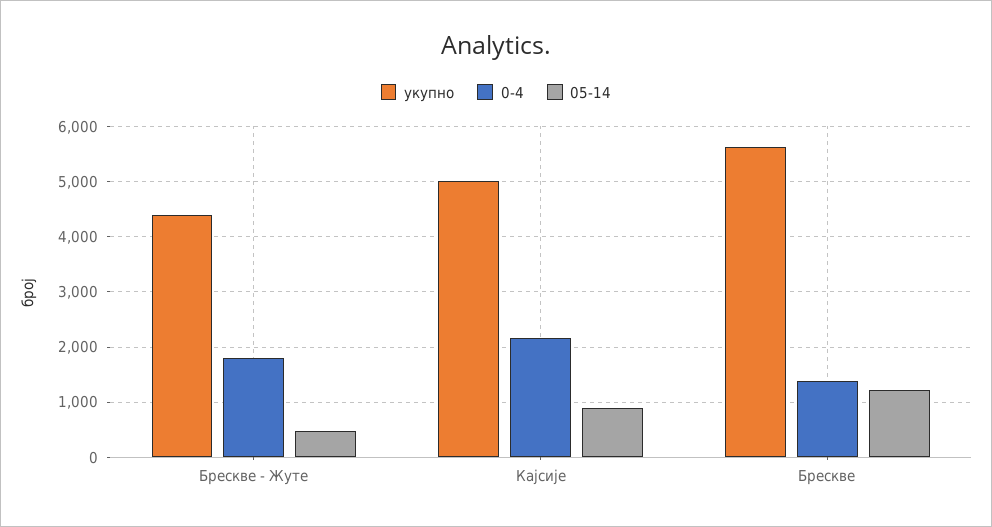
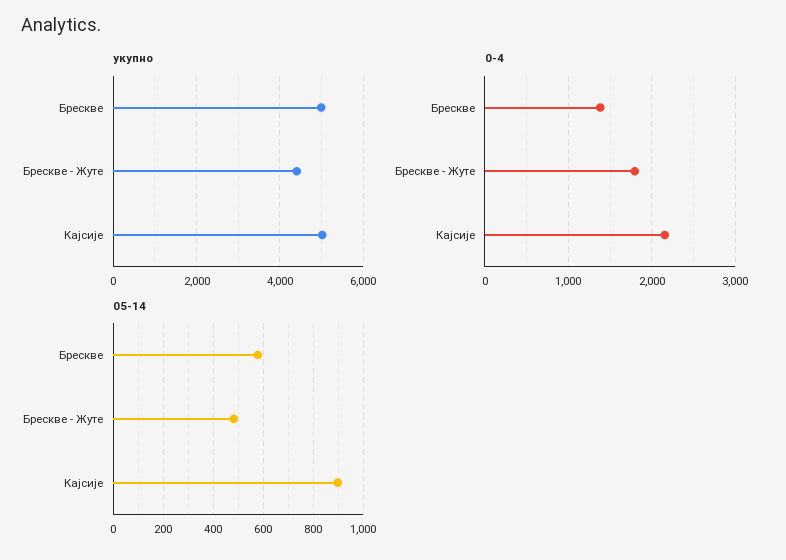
  {
    "укупно": {
      "Брескве - Жуте": 4400,
      "Кајсије": 5000,
-     "Брескве": 5600
+     "Брескве": 5000
    },
    "0-4": {
      "Брескве - Жуте": 1800,
      "Кајсије": 2200,
      "Брескве": 1400
    },
    "05-14": {
      "Брескве - Жуте": 475,
      "Кајсије": 900,
-     "Брескве": 1200
+     "Брескве": 575
    }
  }

